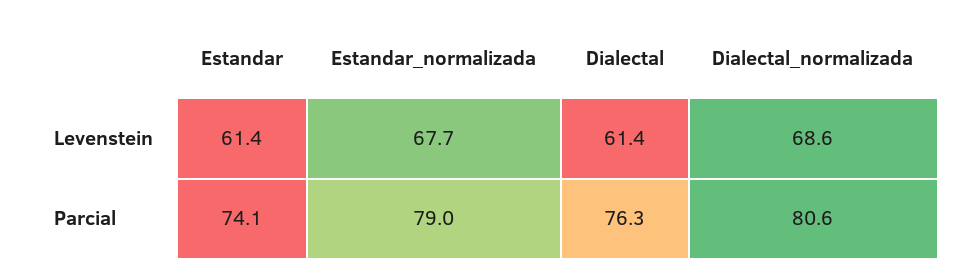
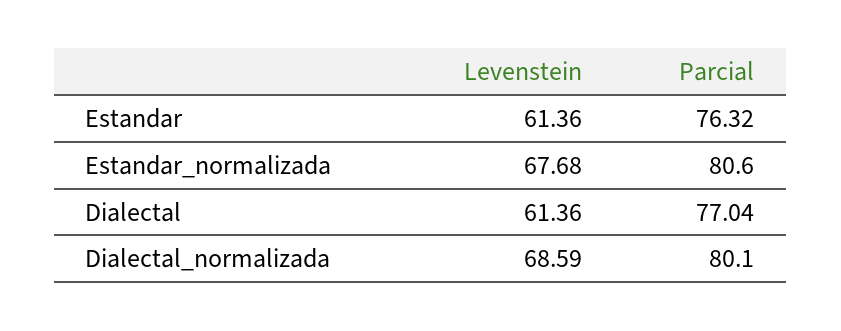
  {
    "Estandar": {
      "Levenstein": 61.36,
-     "Parcial": 74.1
+     "Parcial": 76.32
    },
    "Estandar_normalizada": {
      "Levenstein": 67.68,
-     "Parcial": 79
+     "Parcial": 80.6
    },
    "Dialectal": {
      "Levenstein": 61.36,
-     "Parcial": 76.3
+     "Parcial": 77.04
    },
    "Dialectal_normalizada": {
      "Levenstein": 68.59,
-     "Parcial": 80.6
+     "Parcial": 80.1
    }
  }

